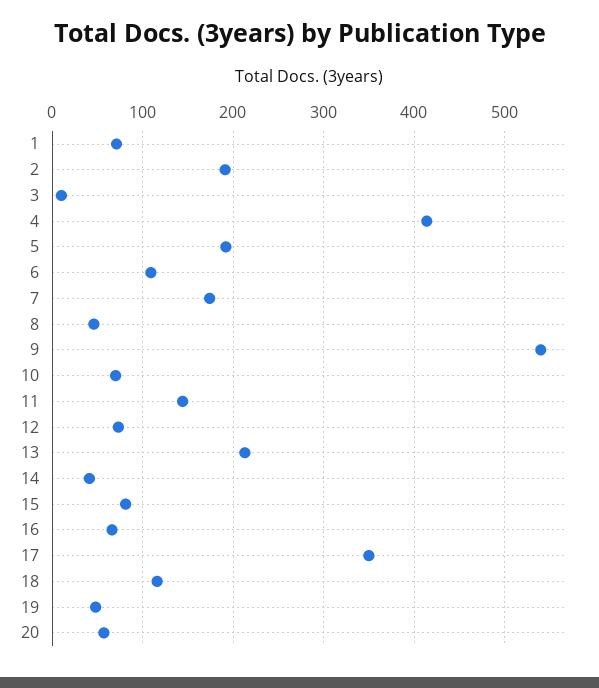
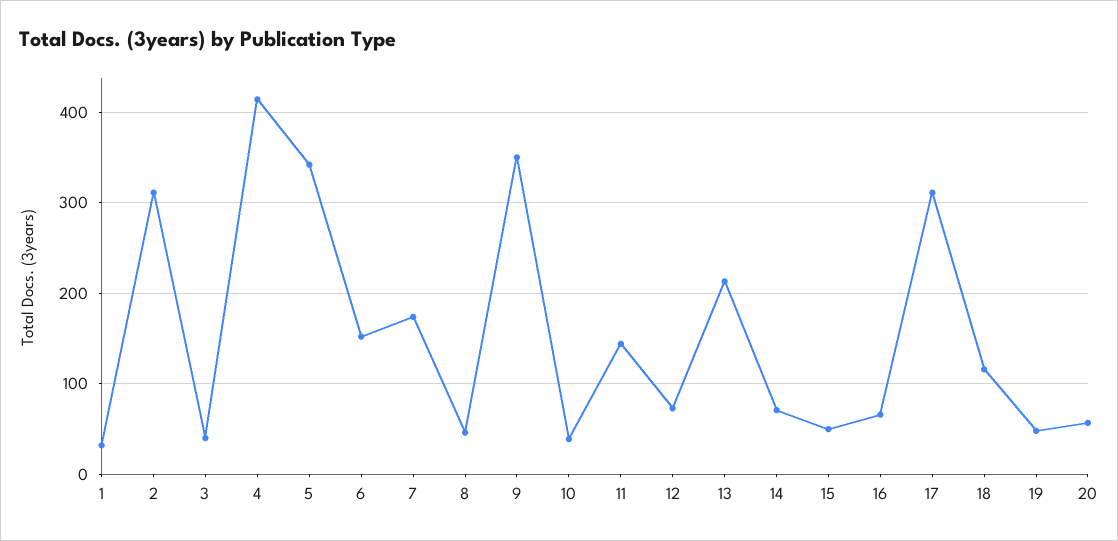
  {
-   "1": 70,
+   "1": 30,
-   "2": 190,
+   "2": 310,
-   "3": 10,
+   "3": 40,
    "4": 410,
-   "5": 190,
+   "5": 340,
-   "6": 110,
+   "6": 150,
    "7": 170,
    "8": 50,
-   "9": 540,
+   "9": 350,
-   "10": 70,
+   "10": 40,
    "11": 140,
    "12": 70,
    "13": 210,
-   "14": 40,
+   "14": 70,
-   "15": 80,
+   "15": 50,
    "16": 70,
-   "17": 350,
+   "17": 310,
    "18": 120,
    "19": 50,
    "20": 60
  }

